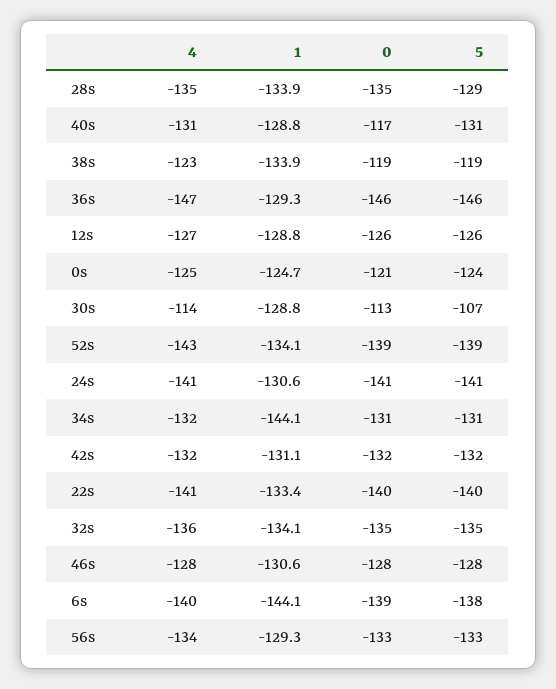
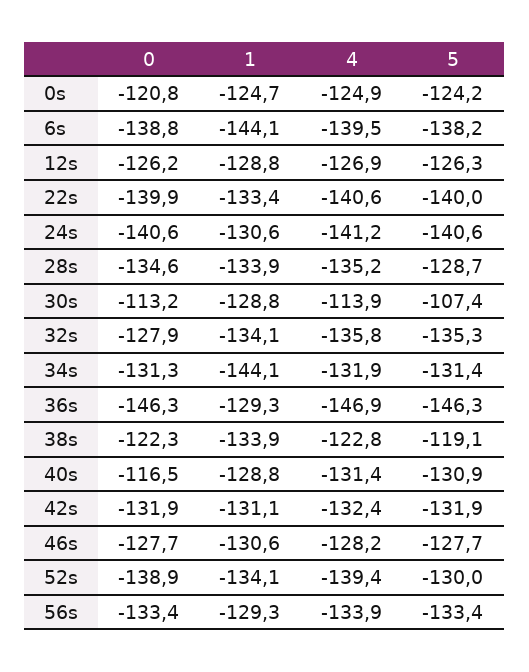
  {
    "4": {
      "28s": -135.2,
      "40s": -131.4,
      "38s": -122.8,
      "36s": -146.9,
      "12s": -126.9,
      "0s": -124.9,
      "30s": -113.9,
-     "52s": -143,
+     "52s": -139.4,
      "24s": -141.2,
      "34s": -131.9,
      "42s": -132.4,
      "22s": -140.6,
      "32s": -135.8,
      "46s": -128.2,
      "6s": -139.5,
      "56s": -133.9
    },
    "1": {
      "28s": -133.9,
      "40s": -128.8,
      "38s": -133.9,
      "36s": -129.3,
      "12s": -128.8,
      "0s": -124.7,
      "30s": -128.8,
      "52s": -134.1,
      "24s": -130.6,
      "34s": -144.1,
      "42s": -131.1,
      "22s": -133.4,
      "32s": -134.1,
      "46s": -130.6,
      "6s": -144.1,
      "56s": -129.3
    },
    "0": {
      "28s": -134.6,
      "40s": -116.5,
-     "38s": -119,
+     "38s": -122.3,
      "36s": -146.3,
      "12s": -126.2,
      "0s": -120.8,
      "30s": -113.2,
      "52s": -138.9,
      "24s": -140.6,
      "34s": -131.3,
      "42s": -131.9,
      "22s": -139.9,
-     "32s": -135,
+     "32s": -127.9,
      "46s": -127.7,
      "6s": -138.8,
      "56s": -133.4
    },
    "5": {
      "28s": -128.7,
      "40s": -130.9,
      "38s": -119.1,
      "36s": -146.3,
      "12s": -126.3,
      "0s": -124.2,
      "30s": -107.4,
-     "52s": -139,
+     "52s": -130,
      "24s": -140.6,
      "34s": -131.4,
      "42s": -131.9,
      "22s": -140,
      "32s": -135.3,
      "46s": -127.7,
      "6s": -138.2,
      "56s": -133.4
    }
  }

